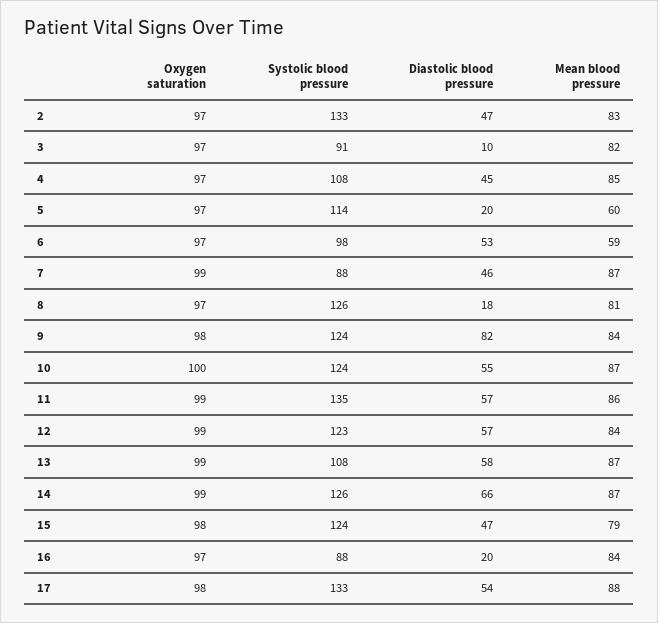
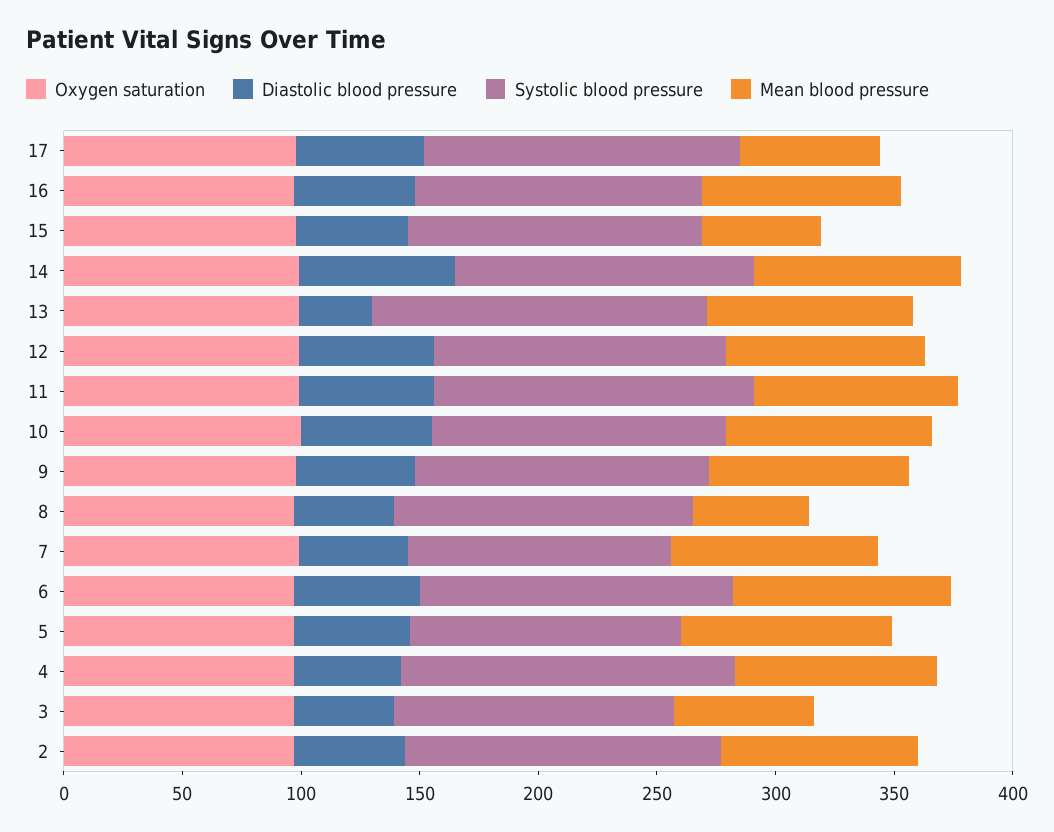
  {
    "Oxygen saturation": {
      "2": 97,
      "3": 97,
      "4": 97,
      "5": 97,
      "6": 97,
      "7": 99,
      "8": 97,
      "9": 98,
      "10": 100,
      "11": 99,
      "12": 99,
      "13": 99,
      "14": 99,
      "15": 98,
      "16": 97,
      "17": 98
    },
    "Systolic blood pressure": {
      "2": 133,
-     "3": 91,
+     "3": 120,
-     "4": 108,
+     "4": 140,
      "5": 114,
-     "6": 98,
+     "6": 130,
-     "7": 88,
+     "7": 110,
      "8": 126,
      "9": 124,
      "10": 124,
      "11": 135,
      "12": 123,
-     "13": 108,
+     "13": 140,
      "14": 126,
      "15": 124,
-     "16": 88,
+     "16": 120,
      "17": 133
    },
    "Diastolic blood pressure": {
      "2": 47,
-     "3": 10,
+     "3": 40,
      "4": 45,
-     "5": 20,
+     "5": 50,
      "6": 53,
      "7": 46,
-     "8": 18,
+     "8": 40,
-     "9": 82,
+     "9": 50,
      "10": 55,
      "11": 57,
      "12": 57,
-     "13": 58,
+     "13": 30,
      "14": 66,
      "15": 47,
-     "16": 20,
+     "16": 50,
      "17": 54
    },
    "Mean blood pressure": {
      "2": 83,
-     "3": 82,
+     "3": 60,
      "4": 85,
-     "5": 60,
+     "5": 90,
-     "6": 59,
+     "6": 90,
      "7": 87,
-     "8": 81,
+     "8": 50,
      "9": 84,
      "10": 87,
      "11": 86,
      "12": 84,
      "13": 87,
      "14": 87,
-     "15": 79,
+     "15": 50,
      "16": 84,
-     "17": 88
+     "17": 60
    }
  }

